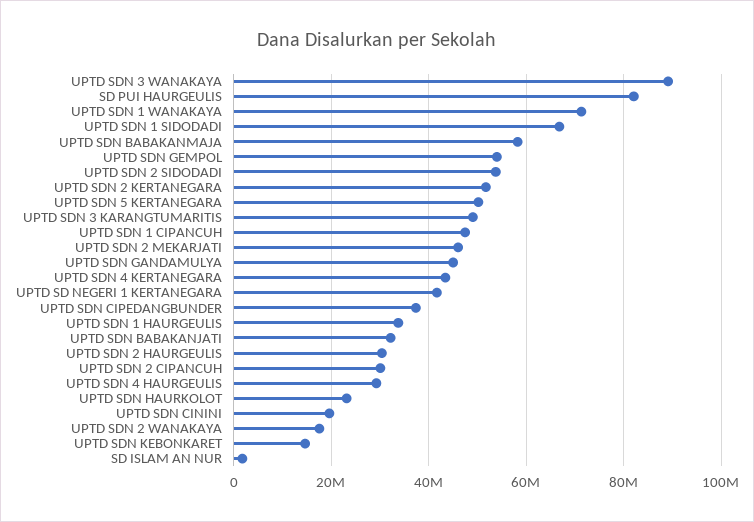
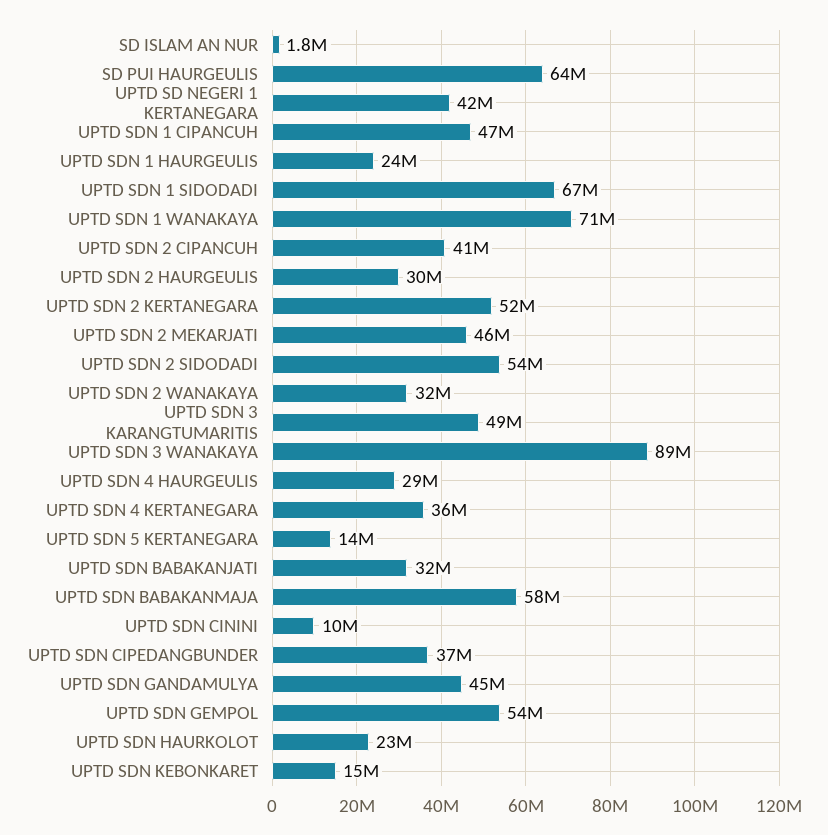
  {
    "UPTD SDN 3 WANAKAYA": 89000000,
-   "SD PUI HAURGEULIS": 82000000,
+   "SD PUI HAURGEULIS": 64000000,
    "UPTD SDN 1 WANAKAYA": 71000000,
    "UPTD SDN 1 SIDODADI": 67000000,
    "UPTD SDN BABAKANMAJA": 58000000,
    "UPTD SDN GEMPOL": 54000000,
    "UPTD SDN 2 SIDODADI": 54000000,
    "UPTD SDN 2 KERTANEGARA": 52000000,
-   "UPTD SDN 5 KERTANEGARA": 50000000,
+   "UPTD SDN 5 KERTANEGARA": 14000000,
    "UPTD SDN 3 KARANGTUMARITIS": 49000000,
    "UPTD SDN 1 CIPANCUH": 47000000,
    "UPTD SDN 2 MEKARJATI": 46000000,
    "UPTD SDN GANDAMULYA": 45000000,
-   "UPTD SDN 4 KERTANEGARA": 44000000,
+   "UPTD SDN 4 KERTANEGARA": 36000000,
    "UPTD SD NEGERI 1 KERTANEGARA": 42000000,
    "UPTD SDN CIPEDANGBUNDER": 37000000,
-   "UPTD SDN 1 HAURGEULIS": 34000000,
+   "UPTD SDN 1 HAURGEULIS": 24000000,
    "UPTD SDN BABAKANJATI": 32000000,
    "UPTD SDN 2 HAURGEULIS": 30000000,
-   "UPTD SDN 2 CIPANCUH": 30000000,
+   "UPTD SDN 2 CIPANCUH": 41000000,
    "UPTD SDN 4 HAURGEULIS": 29000000,
    "UPTD SDN HAURKOLOT": 23000000,
-   "UPTD SDN CININI": 20000000,
+   "UPTD SDN CININI": 10000000,
-   "UPTD SDN 2 WANAKAYA": 18000000,
+   "UPTD SDN 2 WANAKAYA": 32000000,
    "UPTD SDN KEBONKARET": 15000000,
    "SD ISLAM AN NUR": 1800000
  }

